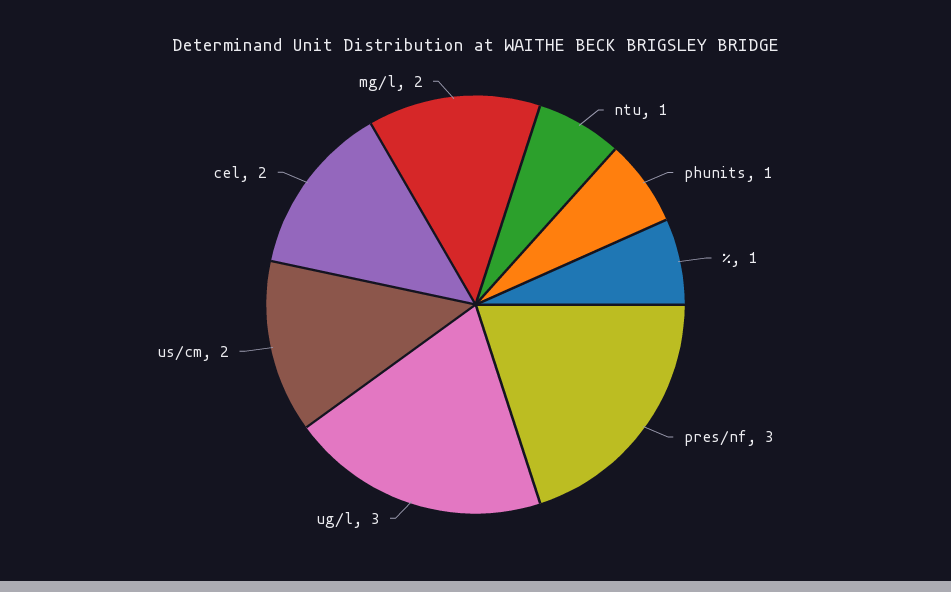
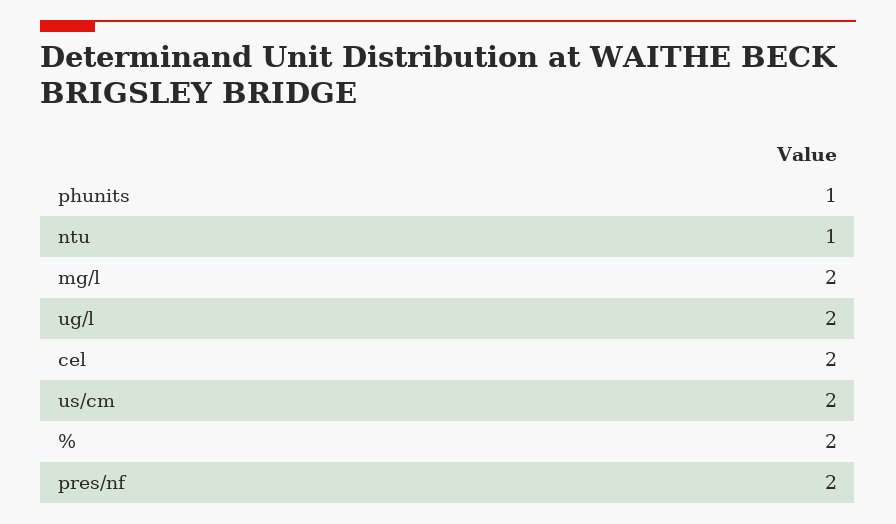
  {
    "ntu": 1,
    "phunits": 1,
-   "%": 1,
+   "%": 2,
-   "pres/nf": 3,
+   "pres/nf": 2,
-   "ug/l": 3,
+   "ug/l": 2,
    "us/cm": 2,
    "cel": 2,
    "mg/l": 2
  }

